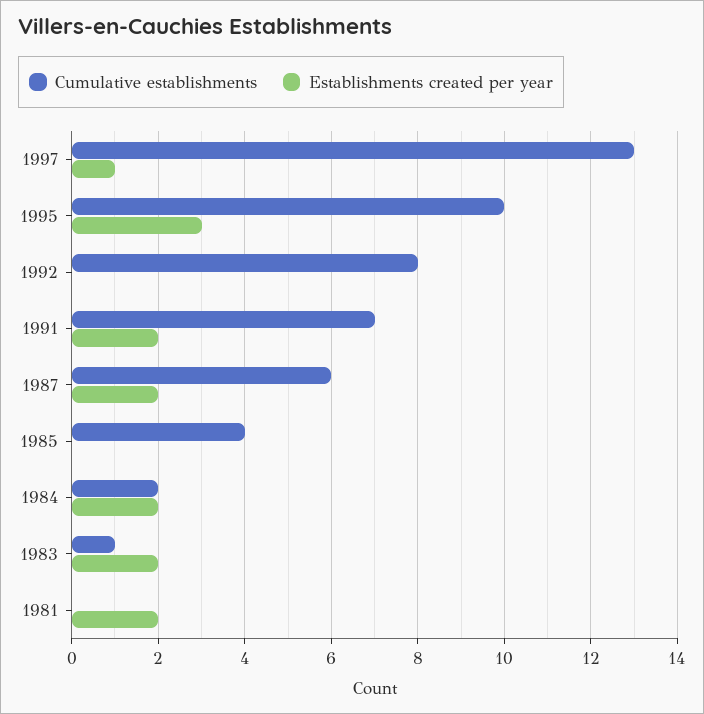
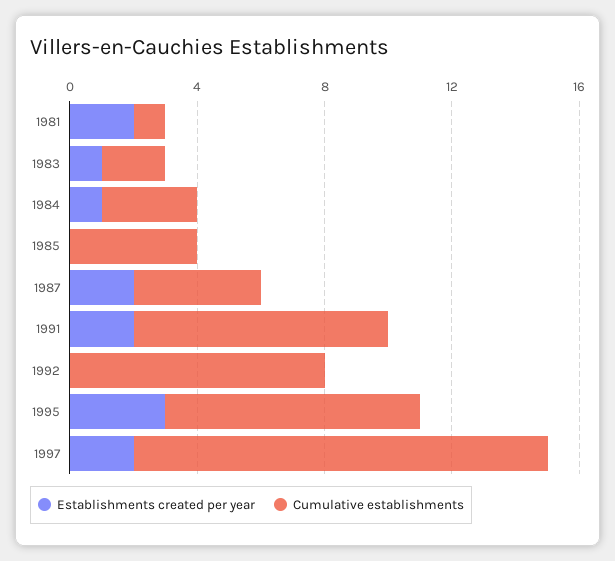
  {
    "Cumulative establishments": {
      "1997": 13,
-     "1995": 10,
+     "1995": 8,
      "1992": 8,
-     "1991": 7,
+     "1991": 8,
-     "1987": 6,
+     "1987": 4,
      "1985": 4,
-     "1984": 2,
+     "1984": 3,
-     "1983": 1,
+     "1983": 2,
-     "1981": 0
+     "1981": 1
    },
    "Establishments created per year": {
-     "1997": 1,
+     "1997": 2,
      "1995": 3,
      "1992": 0,
      "1991": 2,
      "1987": 2,
      "1985": 0,
-     "1984": 2,
+     "1984": 1,
-     "1983": 2,
+     "1983": 1,
      "1981": 2
    }
  }

